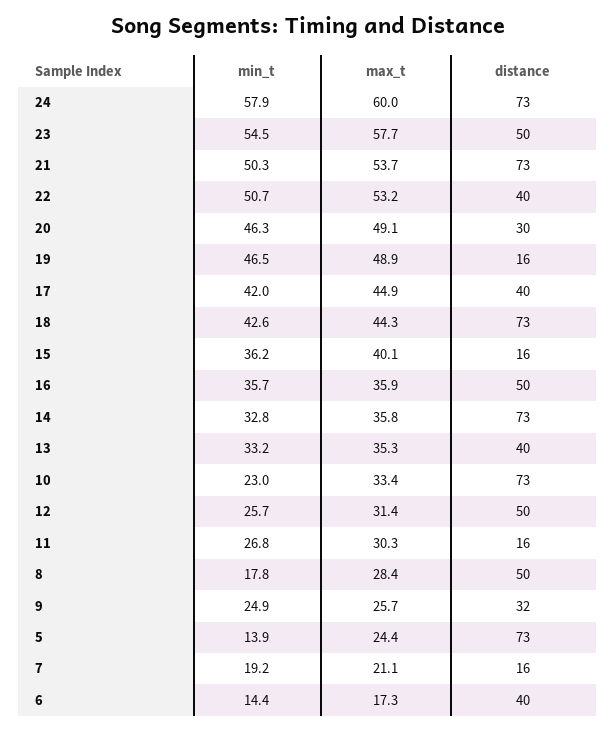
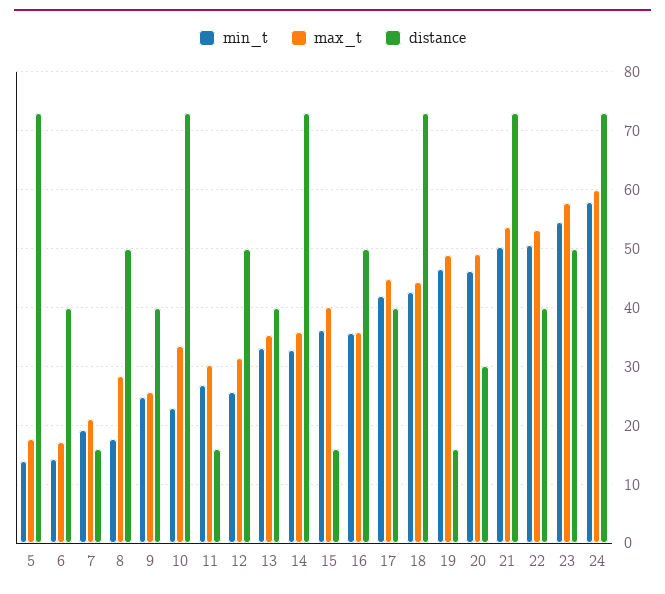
  {
    "min_t": {
      "24": 57.9,
      "23": 54.5,
      "21": 50.3,
      "22": 50.7,
      "20": 46.3,
      "19": 46.5,
      "17": 42,
      "18": 42.6,
      "15": 36.2,
      "16": 35.7,
      "14": 32.8,
      "13": 33.2,
      "10": 23,
      "12": 25.7,
      "11": 26.8,
      "8": 17.8,
      "9": 24.9,
      "5": 13.9,
      "7": 19.2,
      "6": 14.4
    },
    "max_t": {
      "24": 60,
      "23": 57.7,
      "21": 53.7,
      "22": 53.2,
      "20": 49.1,
      "19": 48.9,
      "17": 44.9,
      "18": 44.3,
      "15": 40.1,
      "16": 35.9,
      "14": 35.8,
      "13": 35.3,
      "10": 33.4,
      "12": 31.4,
      "11": 30.3,
      "8": 28.4,
      "9": 25.7,
-     "5": 24.4,
+     "5": 18,
      "7": 21.1,
      "6": 17.3
    },
    "distance": {
      "24": 73,
      "23": 50,
      "21": 73,
      "22": 40,
      "20": 30,
      "19": 16,
      "17": 40,
      "18": 73,
      "15": 16,
      "16": 50,
      "14": 73,
      "13": 40,
      "10": 73,
      "12": 50,
      "11": 16,
      "8": 50,
-     "9": 32,
+     "9": 40,
      "5": 73,
      "7": 16,
      "6": 40
    }
  }

